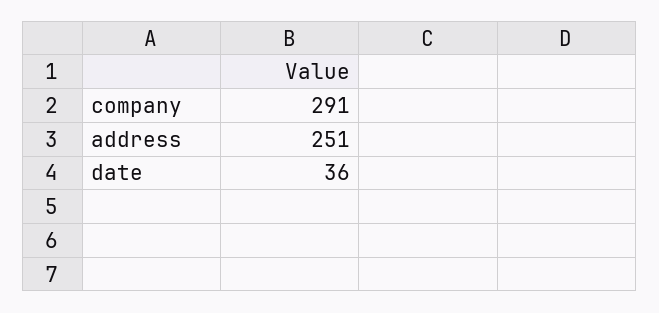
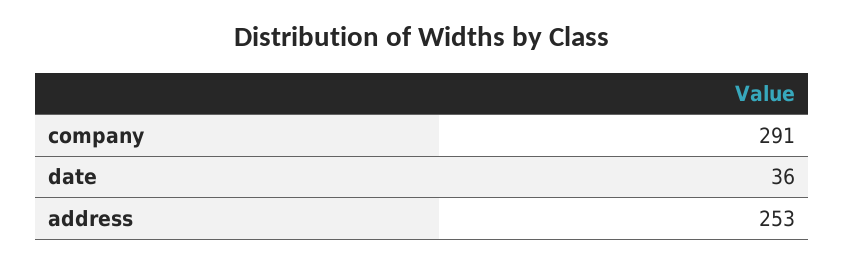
  {
    "company": 291,
-   "address": 251,
+   "address": 253,
    "date": 36
  }

